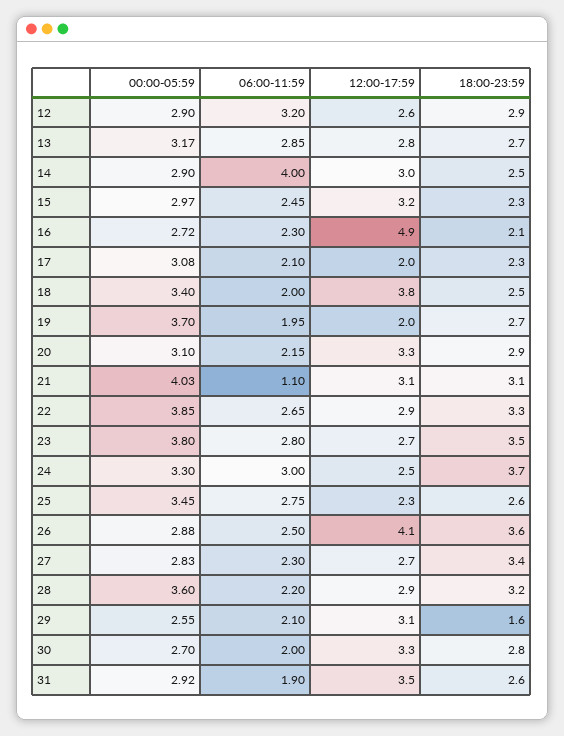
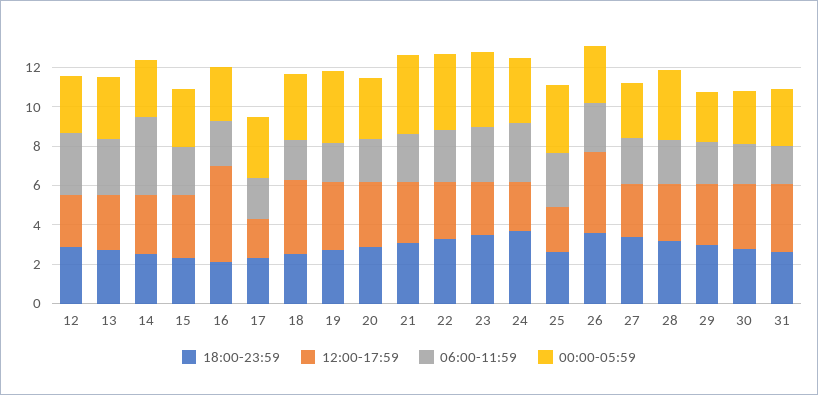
  {
    "00:00-05:59": {
      "12": 2.9,
      "13": 3.17,
      "14": 2.9,
      "15": 2.97,
      "16": 2.72,
      "17": 3.08,
      "18": 3.4,
      "19": 3.7,
      "20": 3.1,
      "21": 4.03,
      "22": 3.85,
      "23": 3.8,
      "24": 3.3,
      "25": 3.45,
      "26": 2.88,
      "27": 2.83,
      "28": 3.6,
      "29": 2.55,
      "30": 2.7,
      "31": 2.92
    },
    "06:00-11:59": {
      "12": 3.2,
      "13": 2.85,
      "14": 4,
      "15": 2.45,
      "16": 2.3,
      "17": 2.1,
      "18": 2,
      "19": 1.95,
      "20": 2.15,
-     "21": 1.1,
+     "21": 2.5,
      "22": 2.65,
      "23": 2.8,
      "24": 3,
      "25": 2.75,
      "26": 2.5,
      "27": 2.3,
      "28": 2.2,
      "29": 2.1,
      "30": 2,
      "31": 1.9
    },
    "12:00-17:59": {
      "12": 2.6,
      "13": 2.8,
      "14": 3,
      "15": 3.2,
      "16": 4.9,
      "17": 2,
      "18": 3.8,
-     "19": 2,
+     "19": 3.5,
      "20": 3.3,
      "21": 3.1,
      "22": 2.9,
      "23": 2.7,
      "24": 2.5,
      "25": 2.3,
      "26": 4.1,
      "27": 2.7,
      "28": 2.9,
      "29": 3.1,
      "30": 3.3,
      "31": 3.5
    },
    "18:00-23:59": {
      "12": 2.9,
      "13": 2.7,
      "14": 2.5,
      "15": 2.3,
      "16": 2.1,
      "17": 2.3,
      "18": 2.5,
      "19": 2.7,
      "20": 2.9,
      "21": 3.1,
      "22": 3.3,
      "23": 3.5,
      "24": 3.7,
      "25": 2.6,
      "26": 3.6,
      "27": 3.4,
      "28": 3.2,
-     "29": 1.6,
+     "29": 3,
      "30": 2.8,
      "31": 2.6
    }
  }

